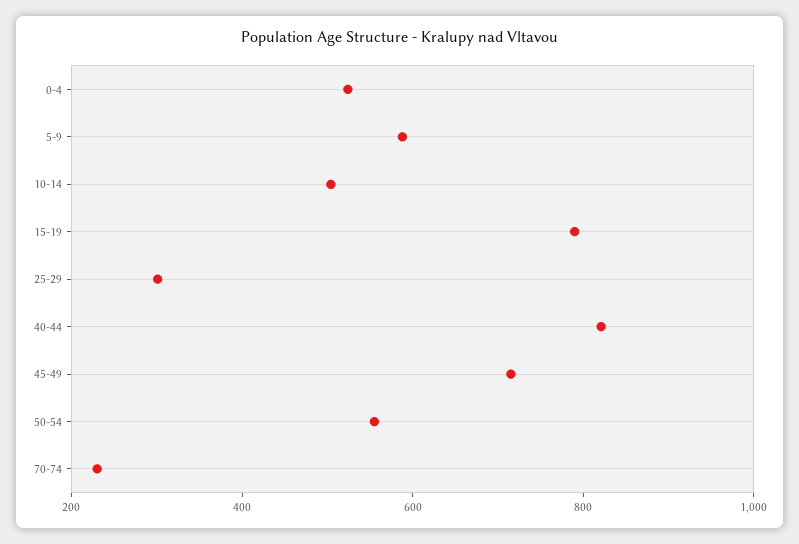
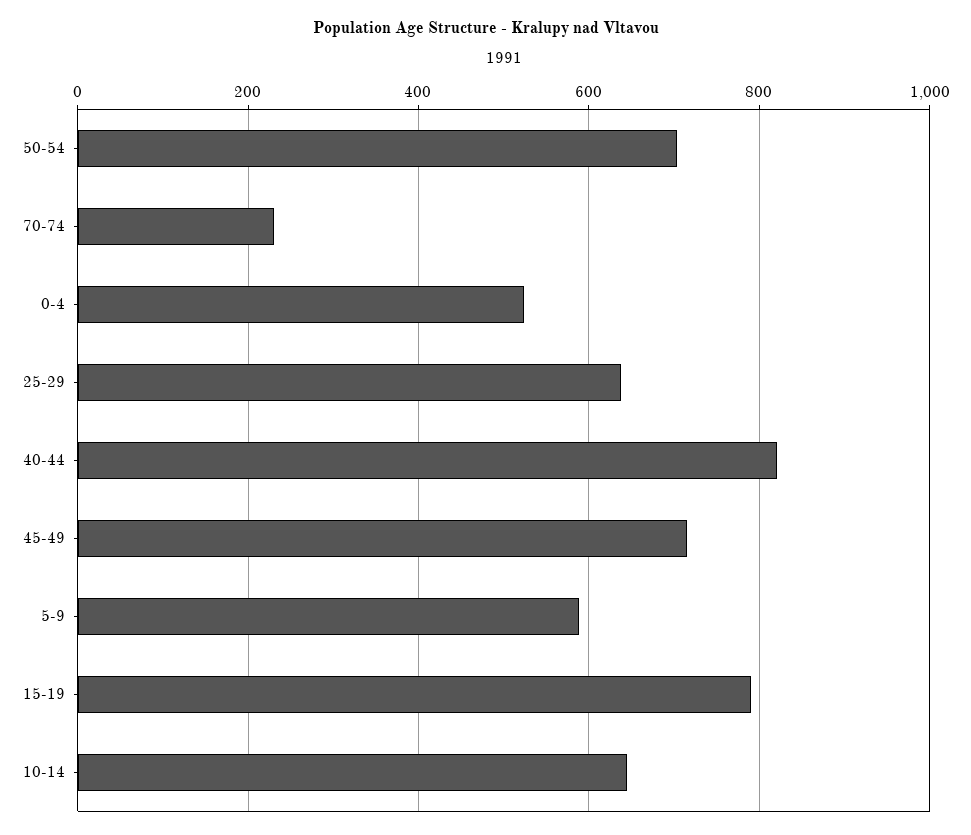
  {
    "0-4": 520,
    "5-9": 580,
-   "10-14": 500,
+   "10-14": 640,
    "15-19": 800,
-   "25-29": 300,
+   "25-29": 640,
    "40-44": 820,
    "45-49": 720,
-   "50-54": 550,
+   "50-54": 700,
    "70-74": 240
  }

